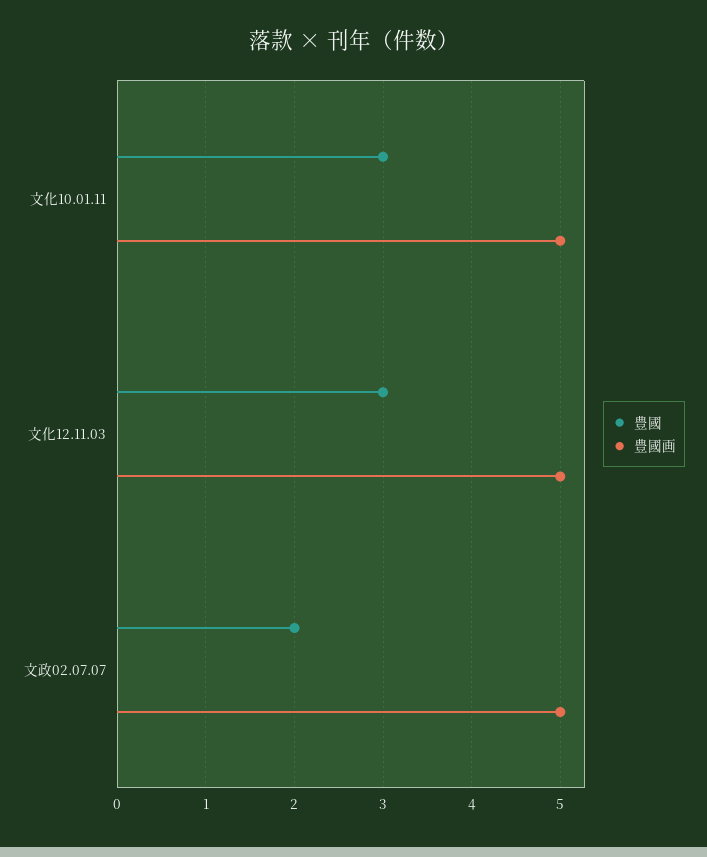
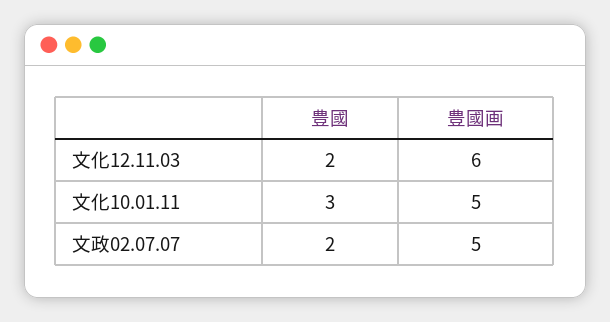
  {
    "豊國": {
      "文化10.01.11": 3,
-     "文化12.11.03": 3,
+     "文化12.11.03": 2,
      "文政02.07.07": 2
    },
    "豊國画": {
      "文化10.01.11": 5,
-     "文化12.11.03": 5,
+     "文化12.11.03": 6,
      "文政02.07.07": 5
    }
  }

